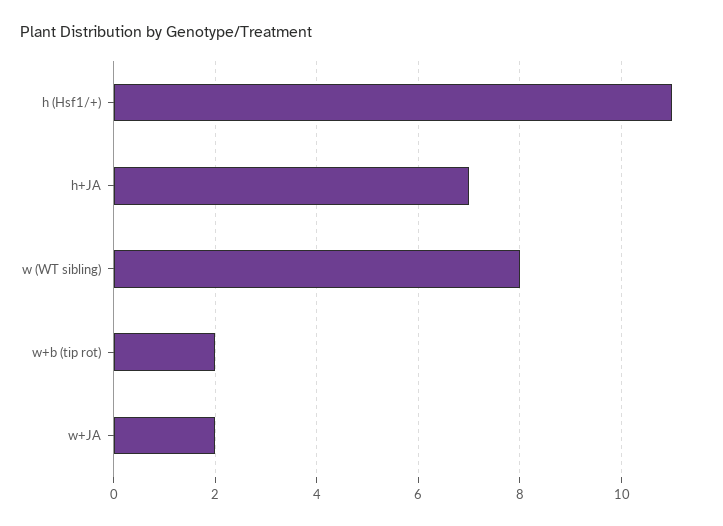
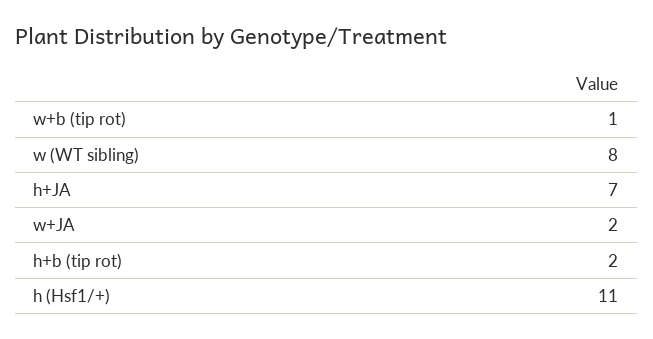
  {
    "h (Hsf1/+)": 11,
    "h+JA": 7,
    "w (WT sibling)": 8,
-   "w+b (tip rot)": 2,
+   "w+b (tip rot)": 1,
-   "w+JA": 2
+   "w+JA": 2,
+   "h+b (tip rot)": 2
  }

